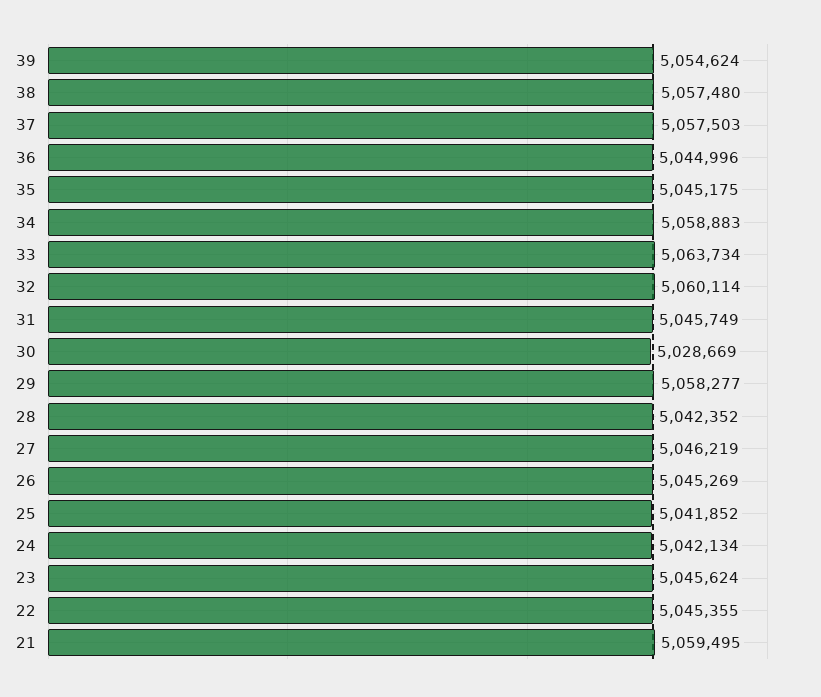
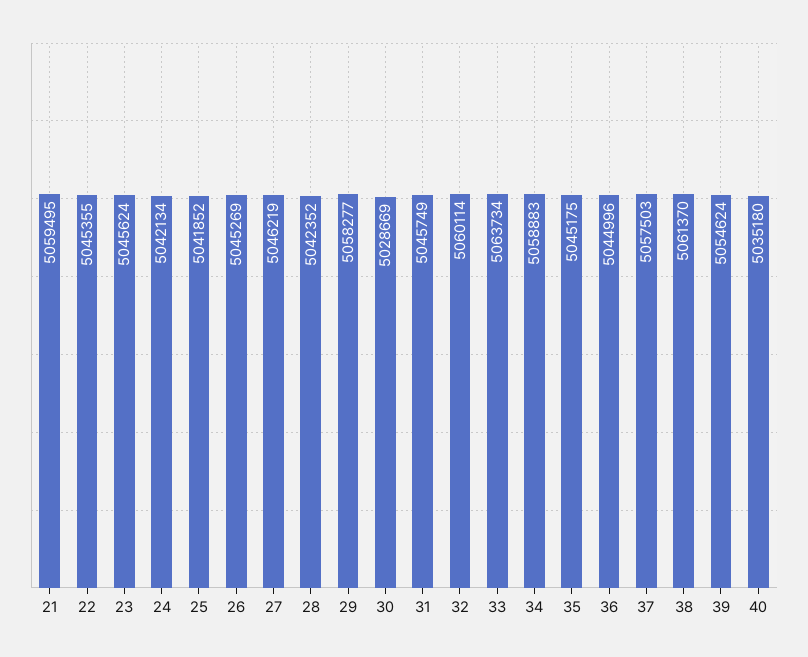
  {
    "39": 5054624,
-   "38": 5057480,
+   "38": 5061370,
    "37": 5057503,
    "36": 5044996,
    "35": 5045175,
    "34": 5058883,
    "33": 5063734,
    "32": 5060114,
    "31": 5045749,
    "30": 5028669,
    "29": 5058277,
    "28": 5042352,
    "27": 5046219,
    "26": 5045269,
    "25": 5041852,
    "24": 5042134,
    "23": 5045624,
    "22": 5045355,
-   "21": 5059495
+   "21": 5059495,
+   "40": 5035180
  }

